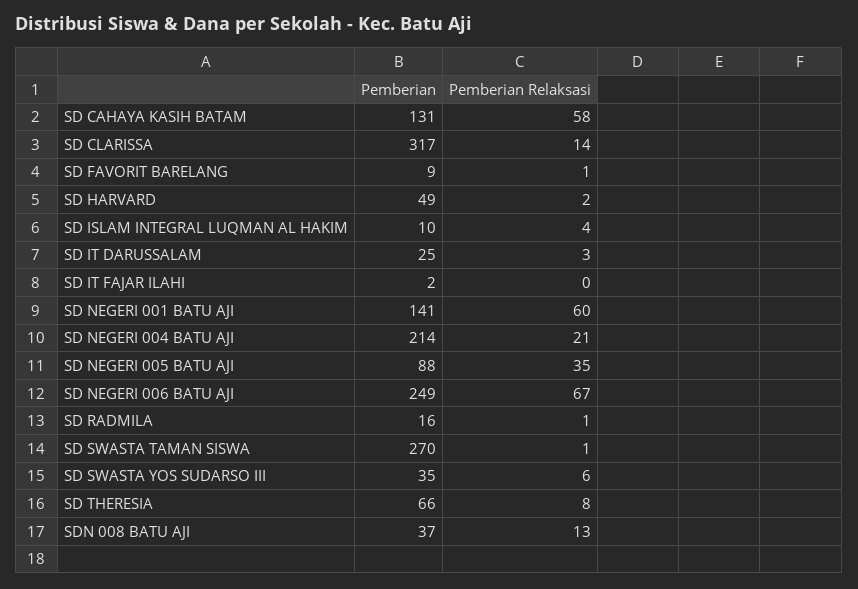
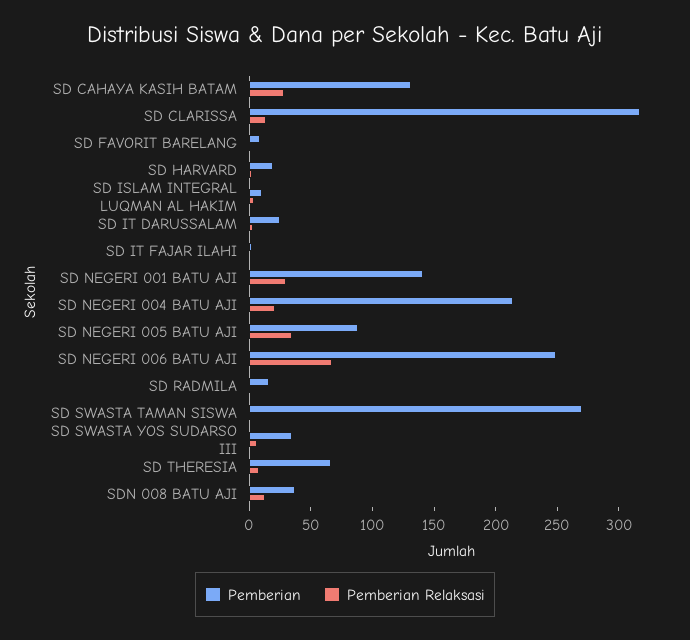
  {
    "Pemberian": {
      "SD CAHAYA KASIH BATAM": 131,
      "SD CLARISSA": 317,
      "SD FAVORIT BARELANG": 9,
-     "SD HARVARD": 49,
+     "SD HARVARD": 20,
      "SD ISLAM INTEGRAL LUQMAN AL HAKIM": 10,
      "SD IT DARUSSALAM": 25,
      "SD IT FAJAR ILAHI": 2,
      "SD NEGERI 001 BATU AJI": 141,
      "SD NEGERI 004 BATU AJI": 214,
      "SD NEGERI 005 BATU AJI": 88,
      "SD NEGERI 006 BATU AJI": 249,
      "SD RADMILA": 16,
      "SD SWASTA TAMAN SISWA": 270,
      "SD SWASTA YOS SUDARSO III": 35,
      "SD THERESIA": 66,
      "SDN 008 BATU AJI": 37
    },
    "Pemberian Relaksasi": {
-     "SD CAHAYA KASIH BATAM": 58,
+     "SD CAHAYA KASIH BATAM": 30,
      "SD CLARISSA": 14,
      "SD FAVORIT BARELANG": 1,
      "SD HARVARD": 2,
      "SD ISLAM INTEGRAL LUQMAN AL HAKIM": 4,
      "SD IT DARUSSALAM": 3,
      "SD IT FAJAR ILAHI": 0,
-     "SD NEGERI 001 BATU AJI": 60,
+     "SD NEGERI 001 BATU AJI": 30,
      "SD NEGERI 004 BATU AJI": 21,
      "SD NEGERI 005 BATU AJI": 35,
      "SD NEGERI 006 BATU AJI": 67,
      "SD RADMILA": 1,
      "SD SWASTA TAMAN SISWA": 1,
      "SD SWASTA YOS SUDARSO III": 6,
      "SD THERESIA": 8,
      "SDN 008 BATU AJI": 13
    }
  }

